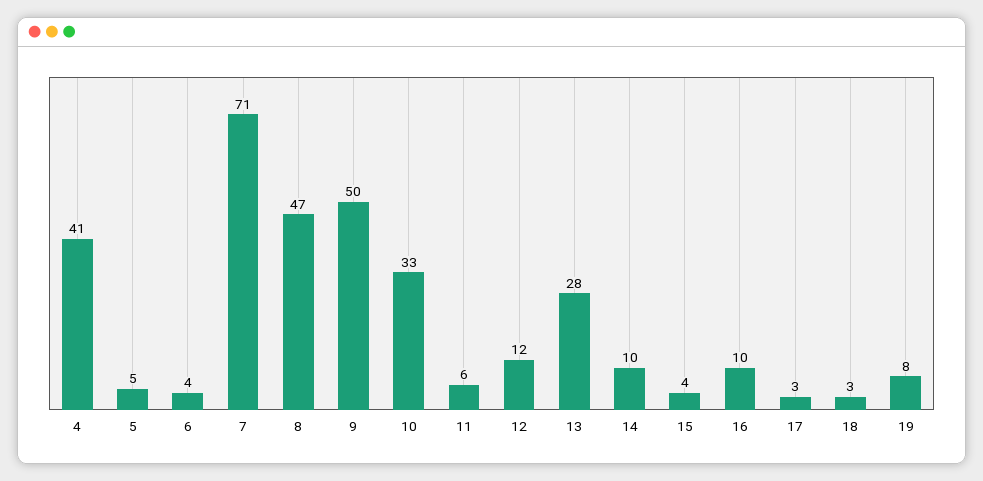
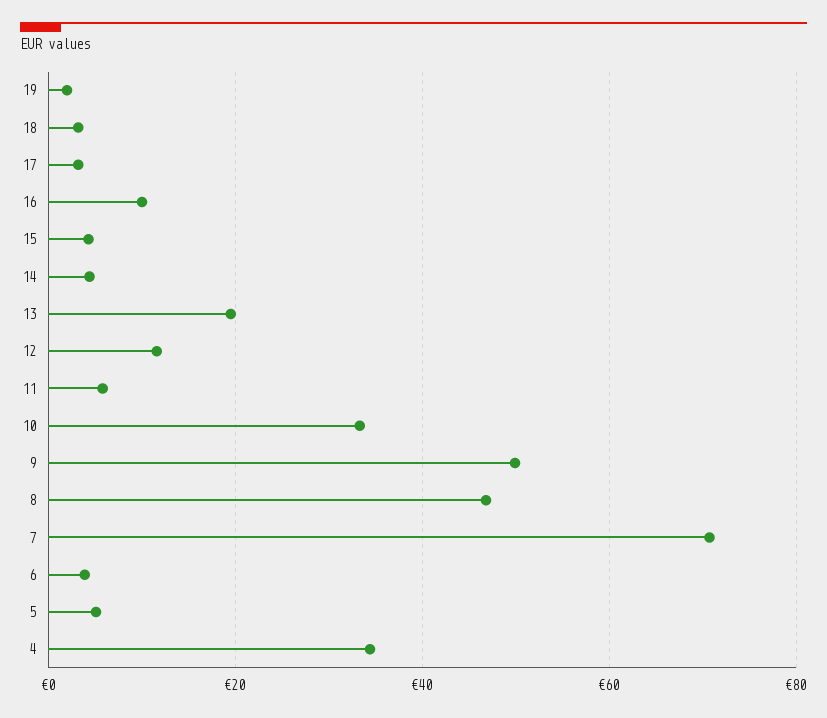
  {
-   "4": 41,
+   "4": 34,
    "5": 5,
    "6": 4,
    "7": 71,
    "8": 47,
    "9": 50,
    "10": 33,
    "11": 6,
    "12": 12,
-   "13": 28,
+   "13": 20,
-   "14": 10,
+   "14": 4,
    "15": 4,
    "16": 10,
    "17": 3,
    "18": 3,
-   "19": 8
+   "19": 2
  }

